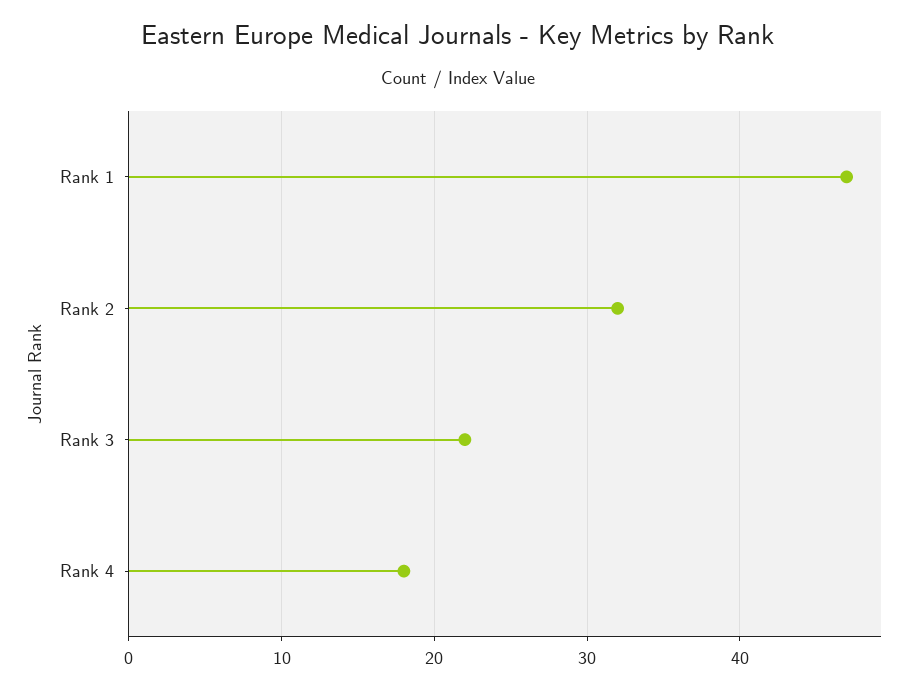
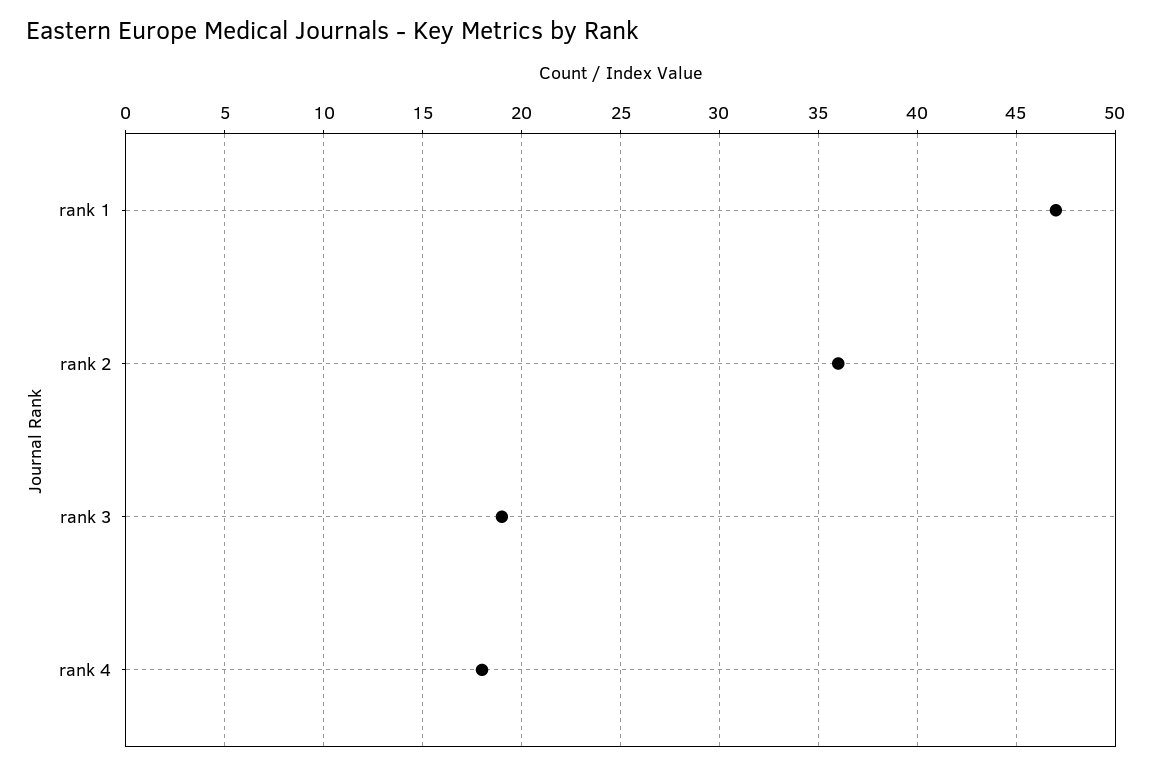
  {
    "Rank 1": 47,
-   "Rank 2": 32,
+   "Rank 2": 36,
-   "Rank 3": 22,
+   "Rank 3": 19,
    "Rank 4": 18
  }

